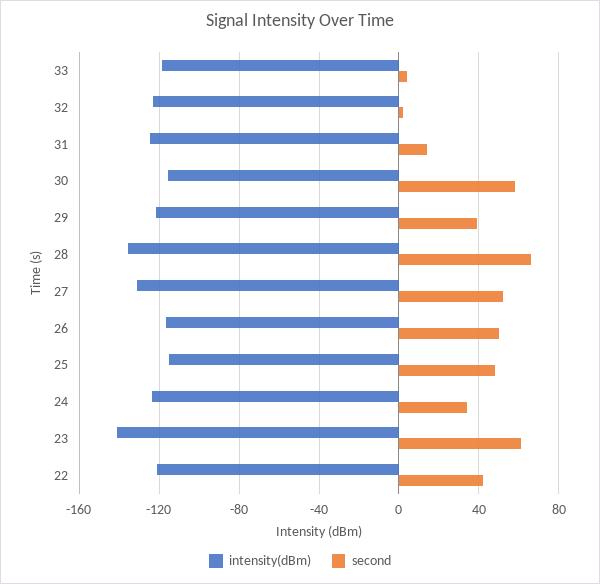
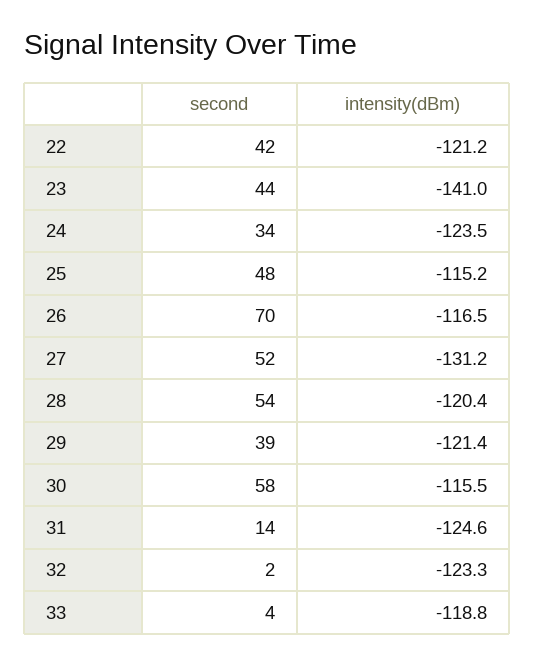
  {
    "intensity(dBm)": {
      "33": -118.8,
      "32": -123.3,
      "31": -124.6,
      "30": -115.5,
      "29": -121.4,
-     "28": -135,
+     "28": -120.4,
      "27": -131.2,
      "26": -116.5,
      "25": -115.2,
      "24": -123.5,
      "23": -141,
      "22": -121.2
    },
    "second": {
      "33": 4,
      "32": 2,
      "31": 14,
      "30": 58,
      "29": 39,
-     "28": 65,
+     "28": 54,
      "27": 52,
-     "26": 50,
+     "26": 70,
      "25": 48,
      "24": 34,
-     "23": 60,
+     "23": 44,
      "22": 42
    }
  }

